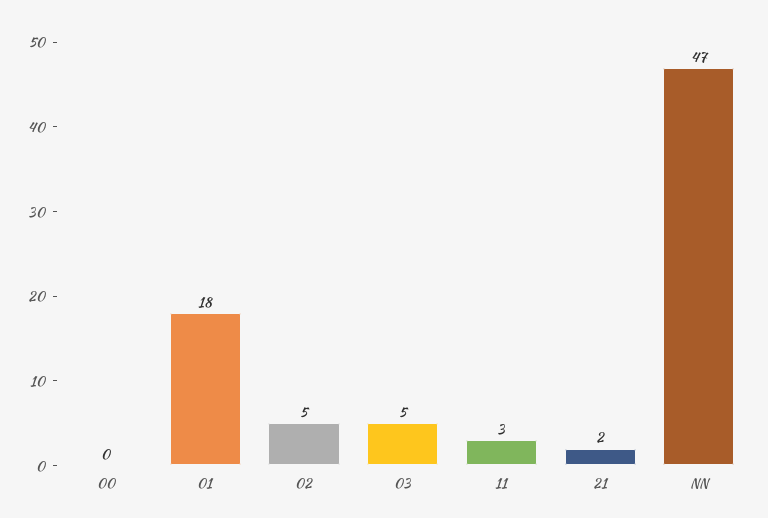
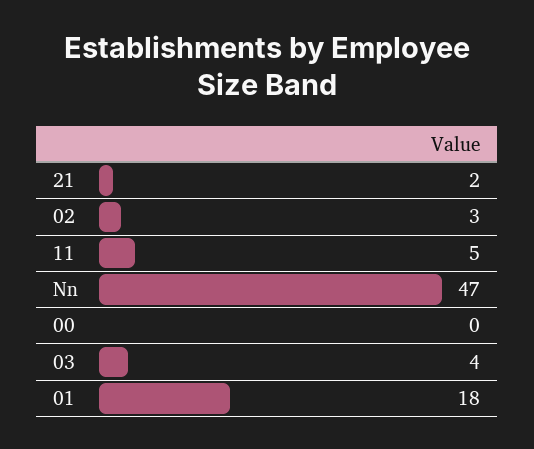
  {
    "00": 0,
    "01": 18,
-   "02": 5,
+   "02": 3,
-   "03": 5,
+   "03": 4,
-   "11": 3,
+   "11": 5,
    "21": 2,
    "NN": 47
  }

